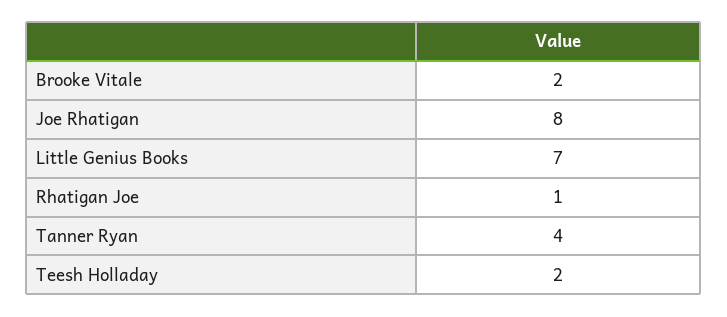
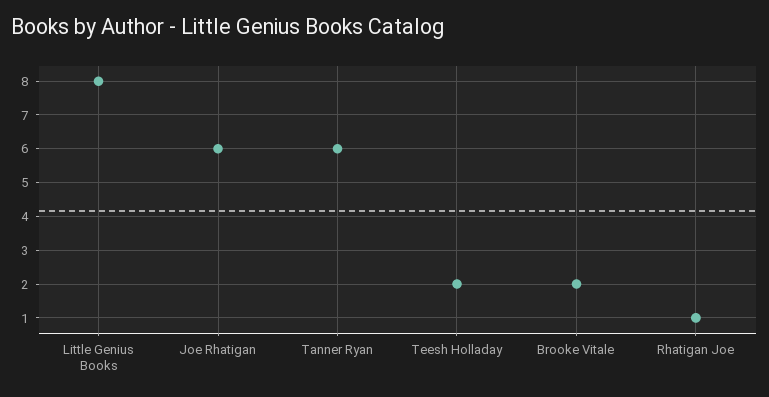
  {
    "Brooke Vitale": 2,
-   "Joe Rhatigan": 8,
+   "Joe Rhatigan": 6,
-   "Little Genius Books": 7,
+   "Little Genius Books": 8,
    "Rhatigan Joe": 1,
-   "Tanner Ryan": 4,
+   "Tanner Ryan": 6,
    "Teesh Holladay": 2
  }

